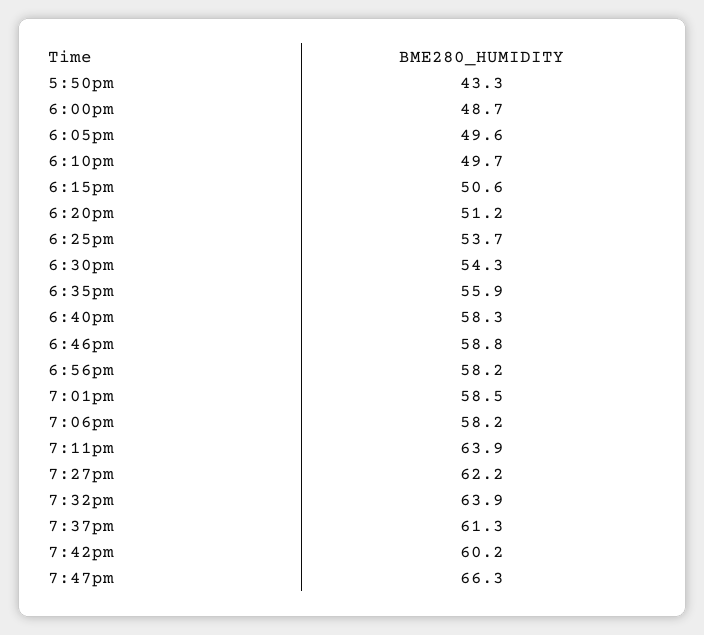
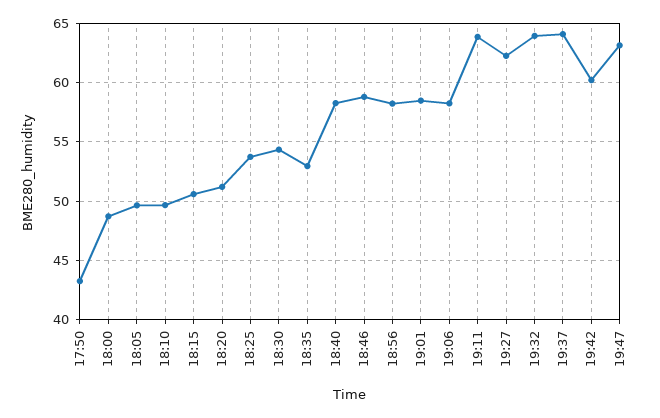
  {
    "5:50pm": 43.3,
    "6:00pm": 48.7,
    "6:05pm": 49.6,
    "6:10pm": 49.7,
    "6:15pm": 50.6,
    "6:20pm": 51.2,
    "6:25pm": 53.7,
    "6:30pm": 54.3,
-   "6:35pm": 55.9,
+   "6:35pm": 53,
    "6:40pm": 58.3,
    "6:46pm": 58.8,
    "6:56pm": 58.2,
    "7:01pm": 58.5,
    "7:06pm": 58.2,
    "7:11pm": 63.9,
    "7:27pm": 62.2,
    "7:32pm": 63.9,
-   "7:37pm": 61.3,
+   "7:37pm": 64,
    "7:42pm": 60.2,
-   "7:47pm": 66.3
+   "7:47pm": 63
  }

